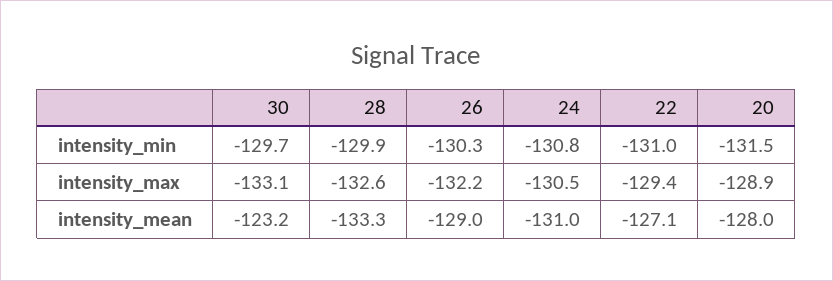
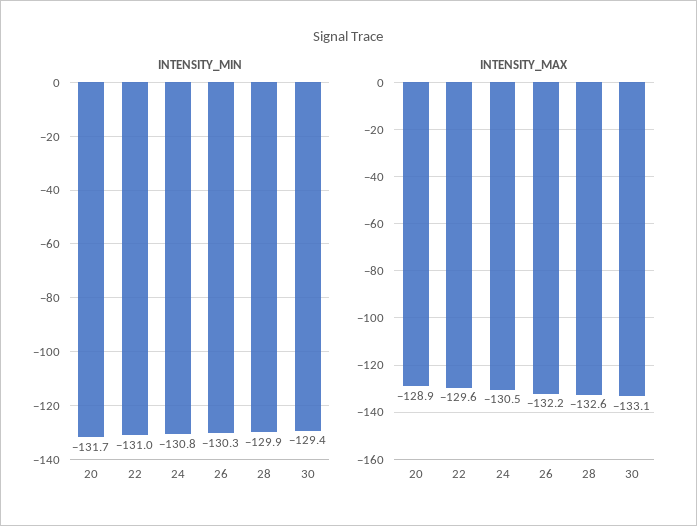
  {
    "intensity_min": {
-     "30": -129.7,
+     "30": -129.4,
      "28": -129.9,
      "26": -130.3,
      "24": -130.8,
      "22": -131,
-     "20": -131.5
+     "20": -131.7
    },
    "intensity_max": {
      "30": -133.1,
      "28": -132.6,
      "26": -132.2,
      "24": -130.5,
-     "22": -129.4,
+     "22": -129.6,
      "20": -128.9
-   },
+   }
-   "intensity_mean": {
-     "30": -123.2,
-     "28": -133.3,
-     "26": -129,
-     "24": -131,
-     "22": -127.1,
-     "20": -128
-   }
  }

